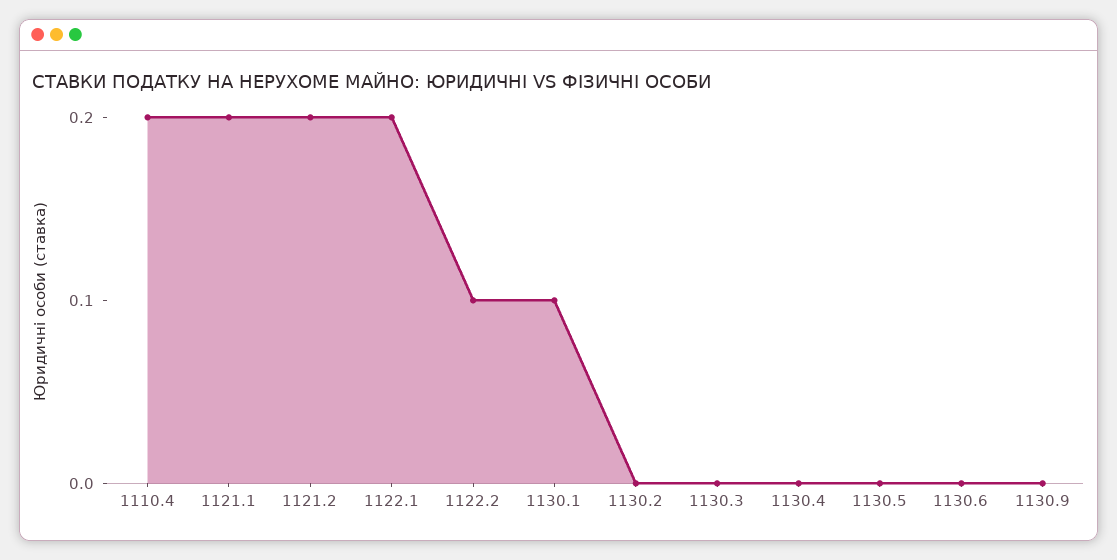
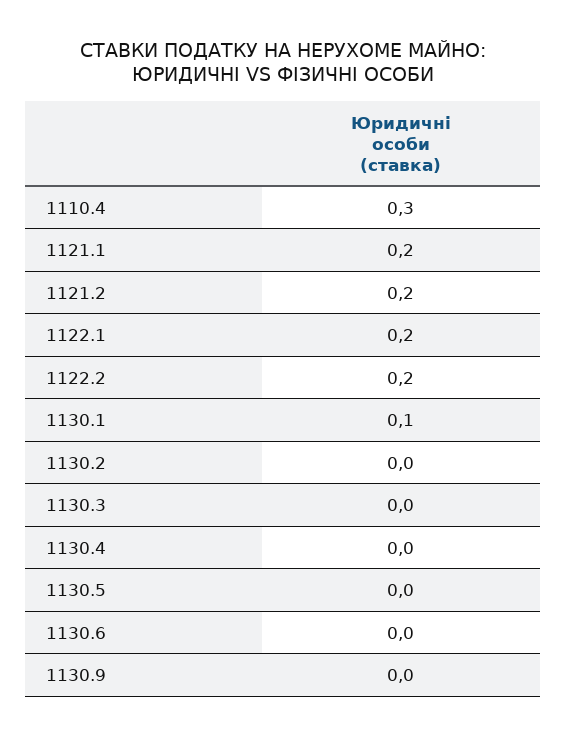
  {
-   "1110.4": 0.2,
+   "1110.4": 0.3,
    "1121.1": 0.2,
    "1121.2": 0.2,
    "1122.1": 0.2,
-   "1122.2": 0.1,
+   "1122.2": 0.2,
    "1130.1": 0.1,
    "1130.2": 0,
    "1130.3": 0,
    "1130.4": 0,
    "1130.5": 0,
    "1130.6": 0,
    "1130.9": 0
  }

